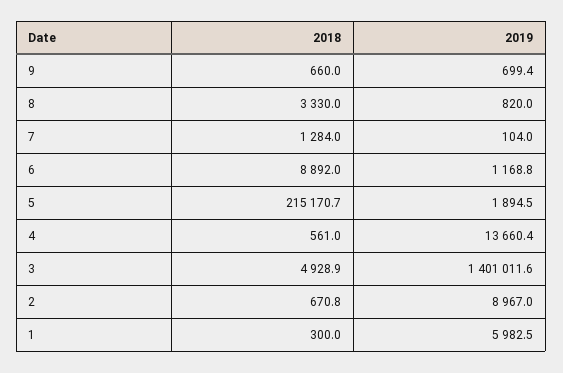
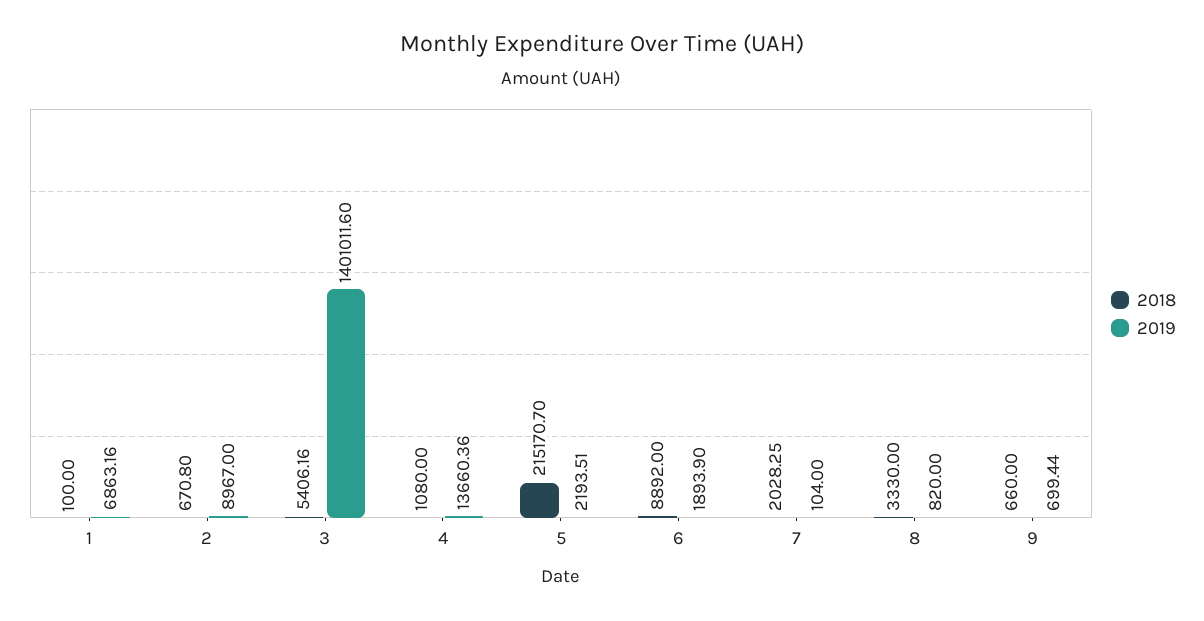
  {
    "2018": {
      "9": 660,
      "8": 3330,
-     "7": 1284,
+     "7": 2028.25,
      "6": 8892,
      "5": 215170.7,
-     "4": 561,
+     "4": 1080,
-     "3": 4928.9,
+     "3": 5406.16,
      "2": 670.8,
-     "1": 300
+     "1": 100
    },
    "2019": {
      "9": 699.44,
      "8": 820,
      "7": 104,
-     "6": 1168.8,
+     "6": 1893.9,
-     "5": 1894.5,
+     "5": 2193.51,
      "4": 13660.36,
      "3": 1401011.6,
      "2": 8967,
-     "1": 5982.5
+     "1": 6863.16
    }
  }

